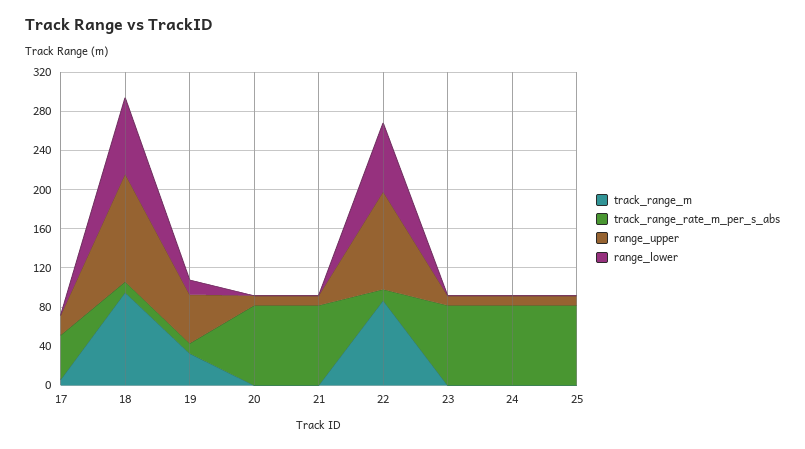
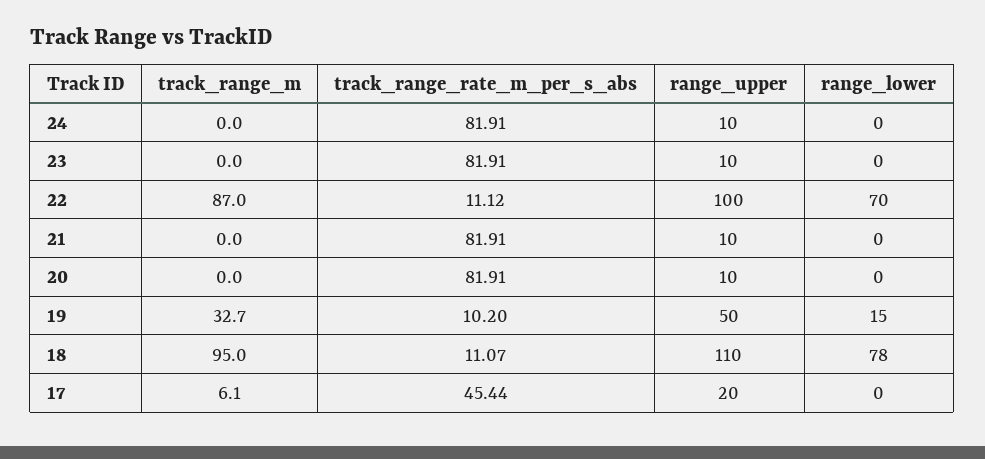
  {
    "track_range_m": {
      "17": 6.1,
      "18": 95,
      "19": 32.7,
      "20": 0,
      "21": 0,
      "22": 87,
      "23": 0,
-     "24": 0,
+     "24": 0
-     "25": 0
    },
    "track_range_rate_m_per_s_abs": {
      "17": 45.44,
      "18": 11.07,
      "19": 10.2,
      "20": 81.91,
      "21": 81.91,
      "22": 11.12,
      "23": 81.91,
-     "24": 81.91,
+     "24": 81.91
-     "25": 80
    },
    "range_upper": {
      "17": 20,
      "18": 110,
      "19": 50,
      "20": 10,
      "21": 10,
      "22": 100,
      "23": 10,
-     "24": 10,
+     "24": 10
-     "25": 10
    },
    "range_lower": {
      "17": 0,
      "18": 78,
      "19": 15,
      "20": 0,
      "21": 0,
      "22": 70,
      "23": 0,
-     "24": 0,
+     "24": 0
-     "25": 0
    }
  }

